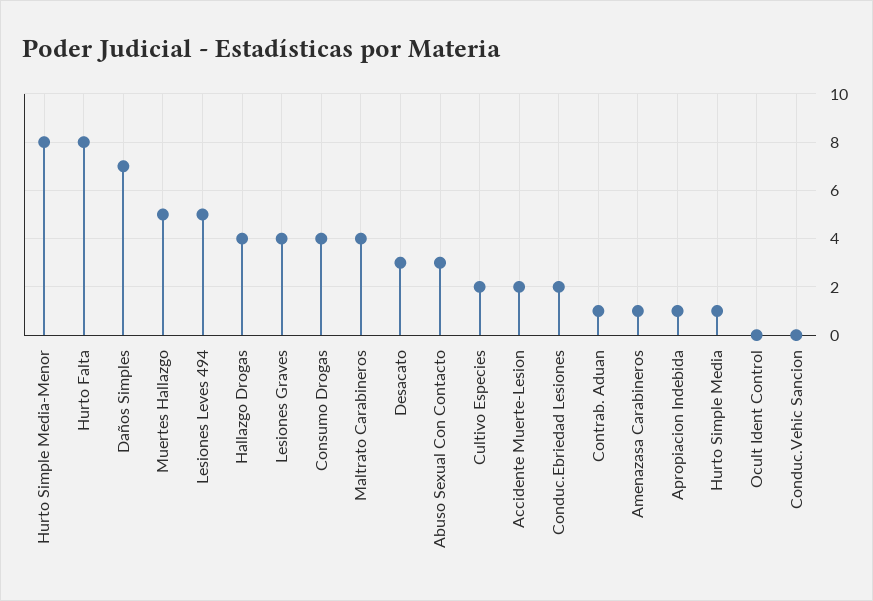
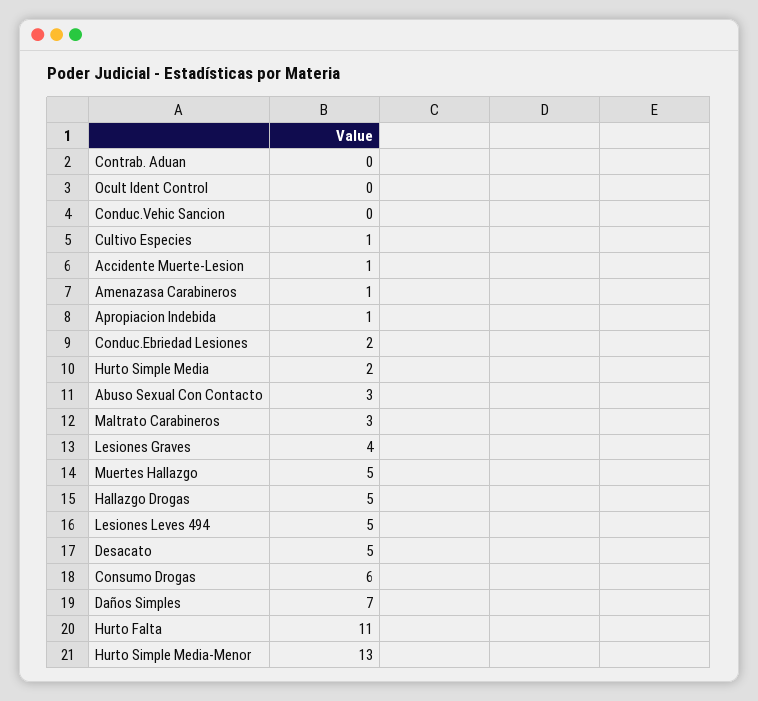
  {
-   "Hurto Simple Media-Menor": 8,
+   "Hurto Simple Media-Menor": 13,
-   "Hurto Falta": 8,
+   "Hurto Falta": 11,
    "Daños Simples": 7,
    "Muertes Hallazgo": 5,
    "Lesiones Leves 494": 5,
-   "Hallazgo Drogas": 4,
+   "Hallazgo Drogas": 5,
    "Lesiones Graves": 4,
-   "Consumo Drogas": 4,
+   "Consumo Drogas": 6,
-   "Maltrato Carabineros": 4,
+   "Maltrato Carabineros": 3,
-   "Desacato": 3,
+   "Desacato": 5,
    "Abuso Sexual Con Contacto": 3,
-   "Cultivo Especies": 2,
+   "Cultivo Especies": 1,
-   "Accidente Muerte-Lesion": 2,
+   "Accidente Muerte-Lesion": 1,
    "Conduc.Ebriedad Lesiones": 2,
-   "Contrab. Aduan": 1,
+   "Contrab. Aduan": 0,
    "Amenazasa Carabineros": 1,
    "Apropiacion Indebida": 1,
-   "Hurto Simple Media": 1,
+   "Hurto Simple Media": 2,
    "Ocult Ident Control": 0,
    "Conduc.Vehic Sancion": 0
  }

